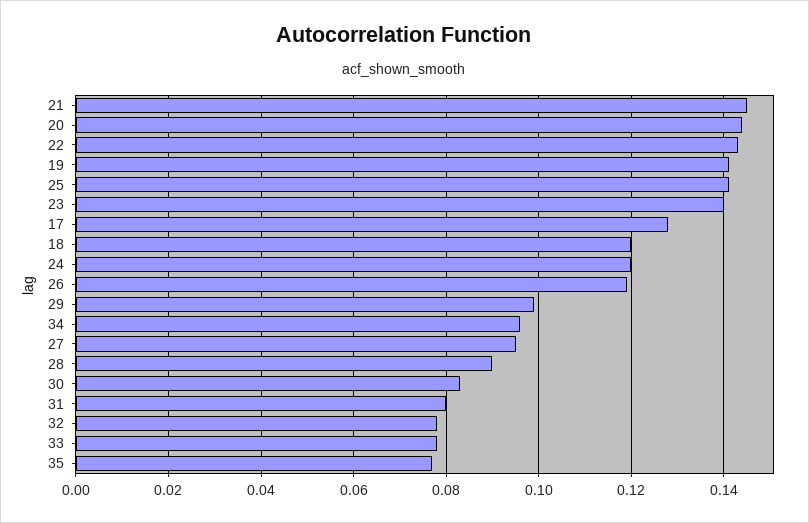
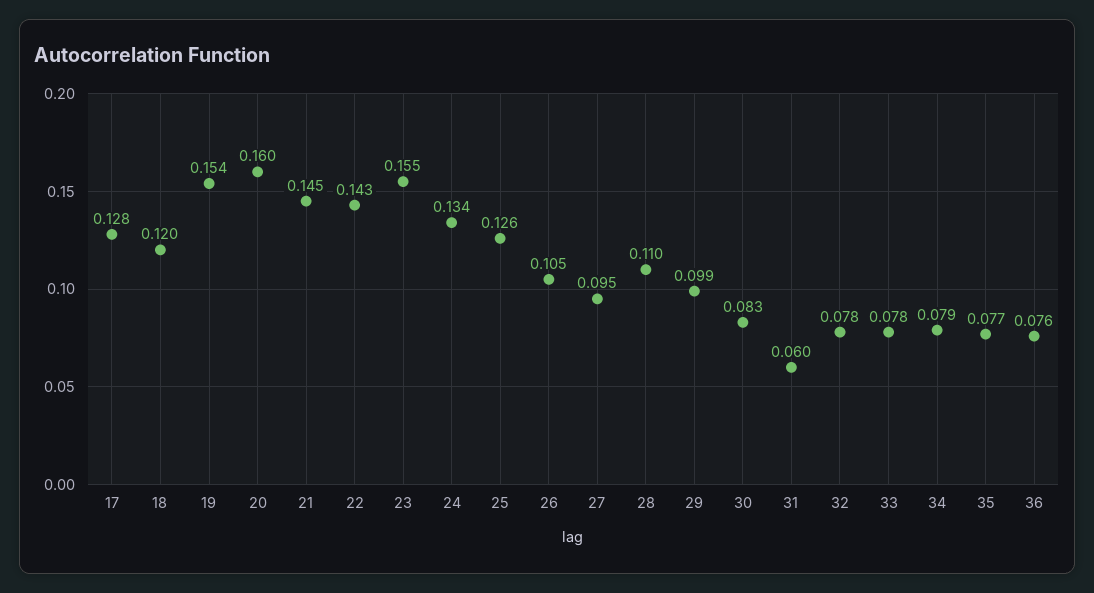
  {
    "21": 0.145,
-   "20": 0.145,
+   "20": 0.16,
    "22": 0.143,
-   "19": 0.14,
+   "19": 0.154,
-   "25": 0.14,
+   "25": 0.126,
-   "23": 0.14,
+   "23": 0.155,
    "17": 0.128,
    "18": 0.12,
-   "24": 0.12,
+   "24": 0.134,
-   "26": 0.12,
+   "26": 0.105,
    "29": 0.099,
-   "34": 0.095,
+   "34": 0.079,
    "27": 0.095,
-   "28": 0.09,
+   "28": 0.11,
    "30": 0.083,
-   "31": 0.08,
+   "31": 0.06,
    "32": 0.078,
    "33": 0.078,
-   "35": 0.077
+   "35": 0.077,
+   "36": 0.076
  }

